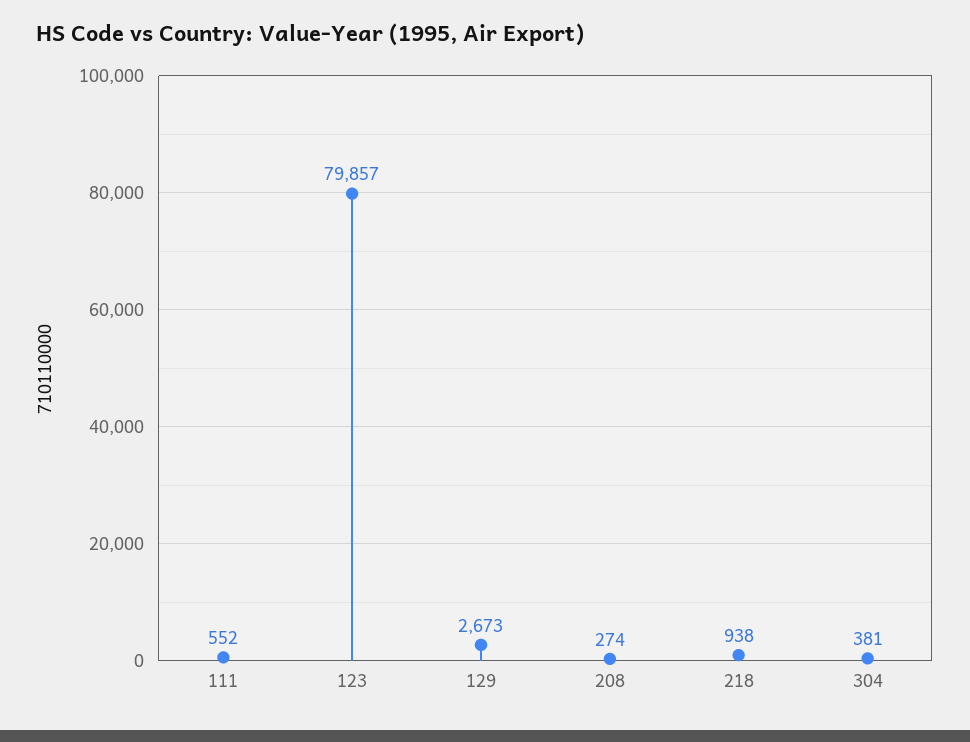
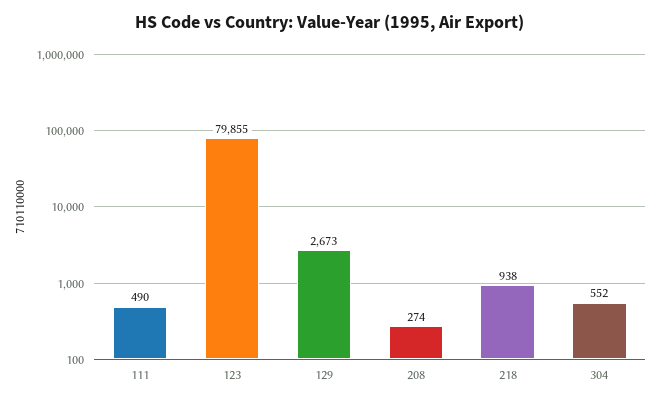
  {
-   "111": 552,
+   "111": 490,
-   "123": 79857,
+   "123": 79855,
    "129": 2673,
    "208": 274,
    "218": 938,
-   "304": 381
+   "304": 552
  }

